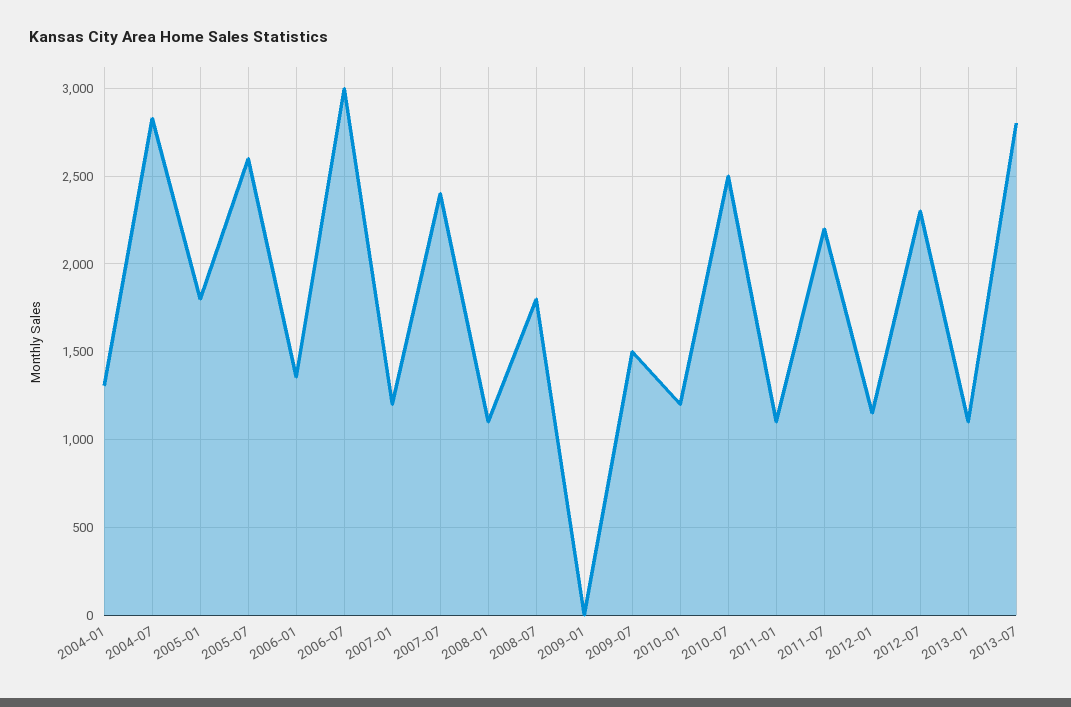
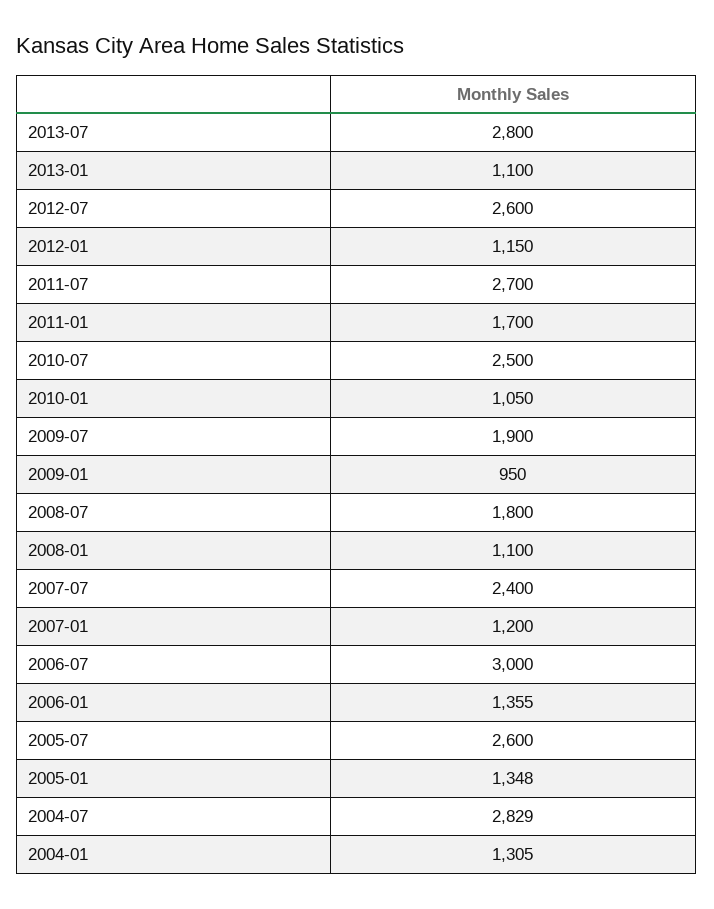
  {
    "2004-01": 1305,
    "2004-07": 2829,
-   "2005-01": 1800,
+   "2005-01": 1348,
    "2005-07": 2600,
    "2006-01": 1355,
    "2006-07": 3000,
    "2007-01": 1200,
    "2007-07": 2400,
    "2008-01": 1100,
    "2008-07": 1800,
-   "2009-01": 0,
+   "2009-01": 950,
-   "2009-07": 1500,
+   "2009-07": 1900,
-   "2010-01": 1200,
+   "2010-01": 1050,
    "2010-07": 2500,
-   "2011-01": 1100,
+   "2011-01": 1700,
-   "2011-07": 2200,
+   "2011-07": 2700,
    "2012-01": 1150,
-   "2012-07": 2300,
+   "2012-07": 2600,
    "2013-01": 1100,
    "2013-07": 2800
  }

